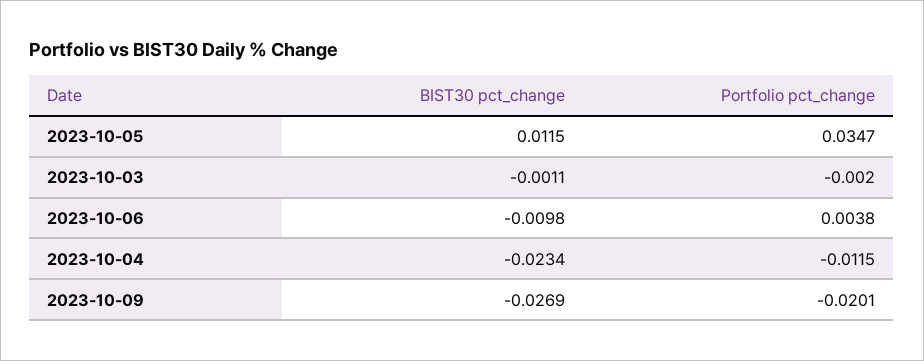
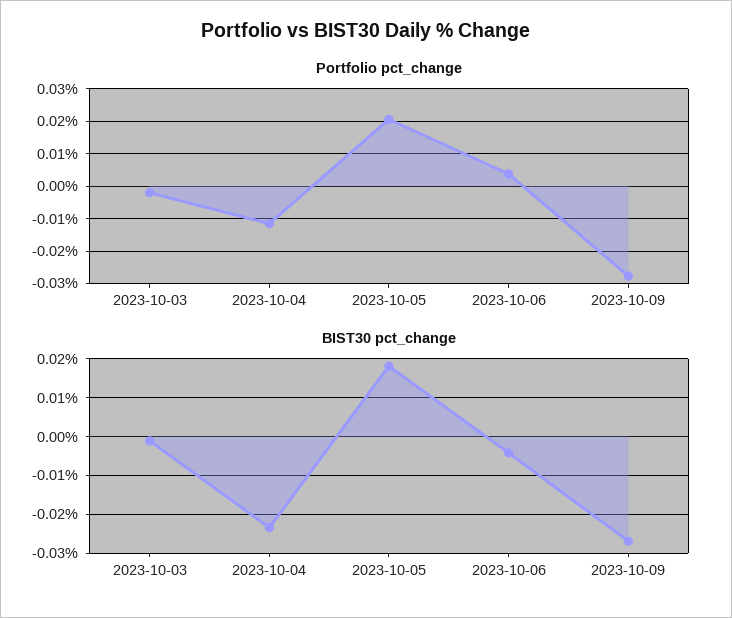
  {
    "BIST30 pct_change": {
-     "2023-10-05": 0.0115,
+     "2023-10-05": 0.018,
      "2023-10-03": -0.0011,
-     "2023-10-06": -0.0098,
+     "2023-10-06": -0.004,
      "2023-10-04": -0.0234,
      "2023-10-09": -0.0269
    },
    "Portfolio pct_change": {
-     "2023-10-05": 0.0347,
+     "2023-10-05": 0.02,
      "2023-10-03": -0.002,
      "2023-10-06": 0.0038,
      "2023-10-04": -0.0115,
-     "2023-10-09": -0.0201
+     "2023-10-09": -0.028
    }
  }

